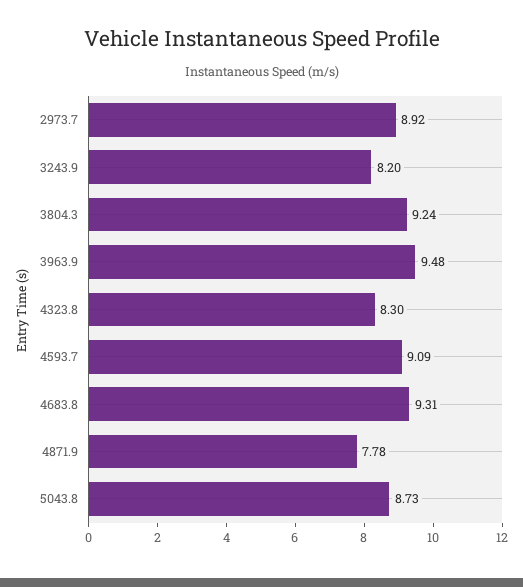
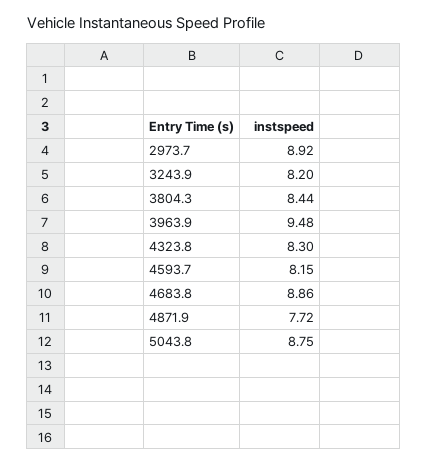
  {
    "2973.7": 8.92,
    "3243.9": 8.2,
-   "3804.3": 9.24,
+   "3804.3": 8.44,
    "3963.9": 9.48,
    "4323.8": 8.3,
-   "4593.7": 9.09,
+   "4593.7": 8.15,
-   "4683.8": 9.31,
+   "4683.8": 8.86,
-   "4871.9": 7.78,
+   "4871.9": 7.72,
-   "5043.8": 8.73
+   "5043.8": 8.75
  }

